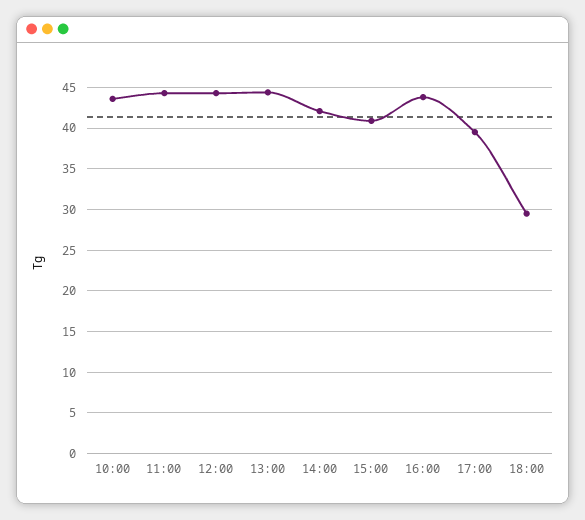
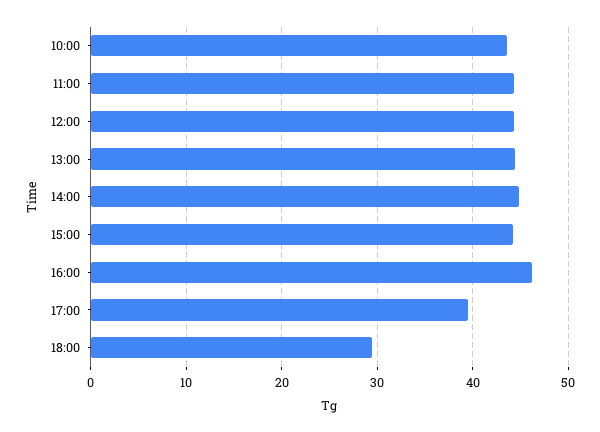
  {
    "10:00": 44,
    "11:00": 44,
    "12:00": 44,
    "13:00": 44,
-   "14:00": 42,
+   "14:00": 45,
-   "15:00": 41,
+   "15:00": 44,
-   "16:00": 44,
+   "16:00": 46,
    "17:00": 40,
    "18:00": 30
  }

